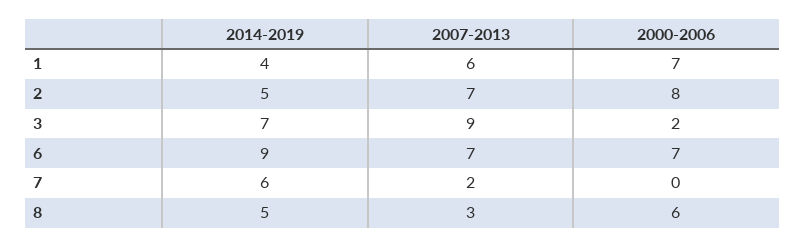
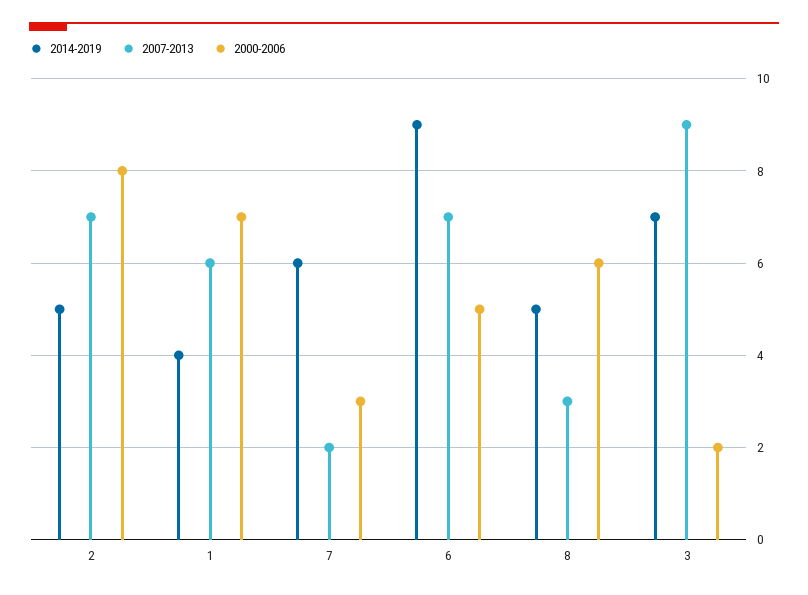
  {
    "2014-2019": {
      "1": 4,
      "2": 5,
      "3": 7,
      "6": 9,
      "7": 6,
      "8": 5
    },
    "2007-2013": {
      "1": 6,
      "2": 7,
      "3": 9,
      "6": 7,
      "7": 2,
      "8": 3
    },
    "2000-2006": {
      "1": 7,
      "2": 8,
      "3": 2,
-     "6": 7,
+     "6": 5,
-     "7": 0,
+     "7": 3,
      "8": 6
    }
  }

